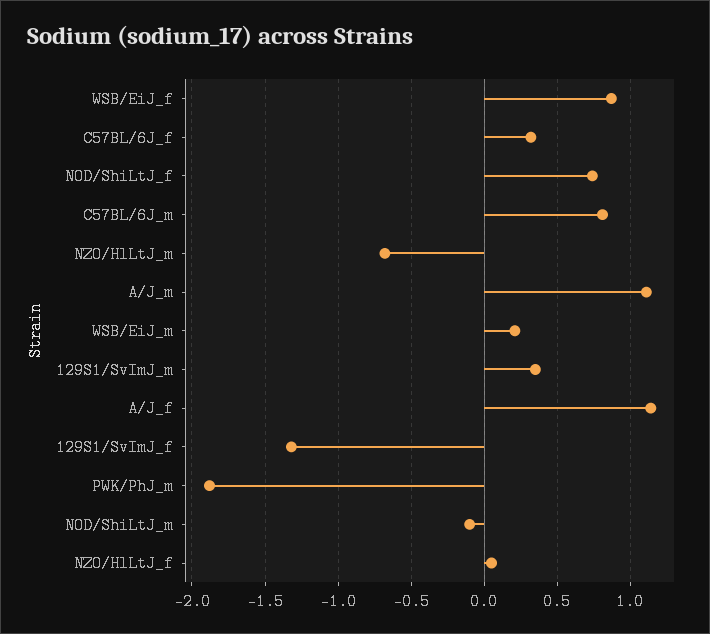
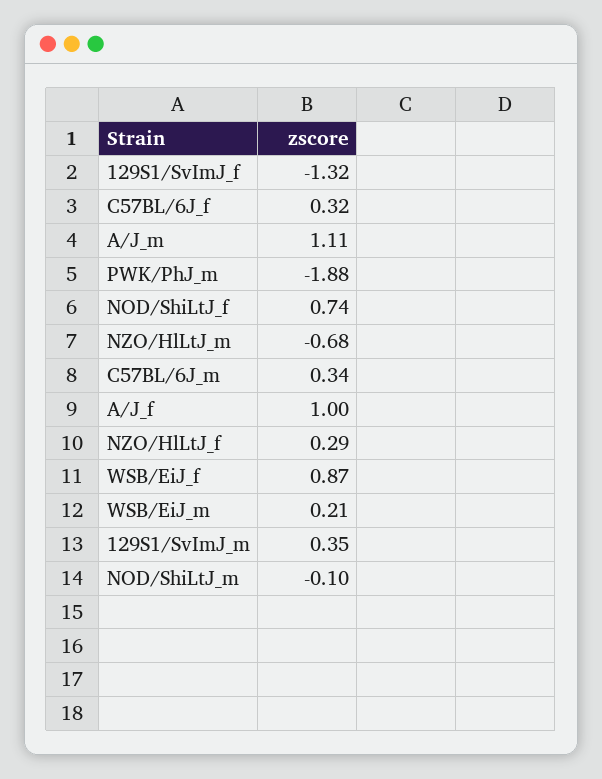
  {
    "WSB/EiJ_f": 0.87,
    "C57BL/6J_f": 0.32,
    "NOD/ShiLtJ_f": 0.74,
-   "C57BL/6J_m": 0.8,
+   "C57BL/6J_m": 0.34,
    "NZO/HlLtJ_m": -0.68,
    "A/J_m": 1.11,
    "WSB/EiJ_m": 0.21,
    "129S1/SvImJ_m": 0.35,
-   "A/J_f": 1.15,
+   "A/J_f": 1,
    "129S1/SvImJ_f": -1.32,
    "PWK/PhJ_m": -1.88,
    "NOD/ShiLtJ_m": -0.1,
-   "NZO/HlLtJ_f": 0.05
+   "NZO/HlLtJ_f": 0.29
  }

